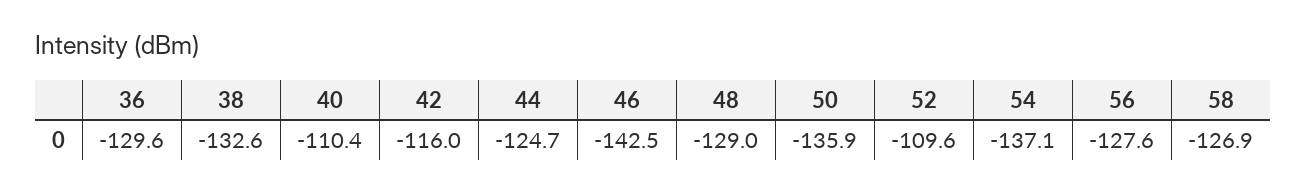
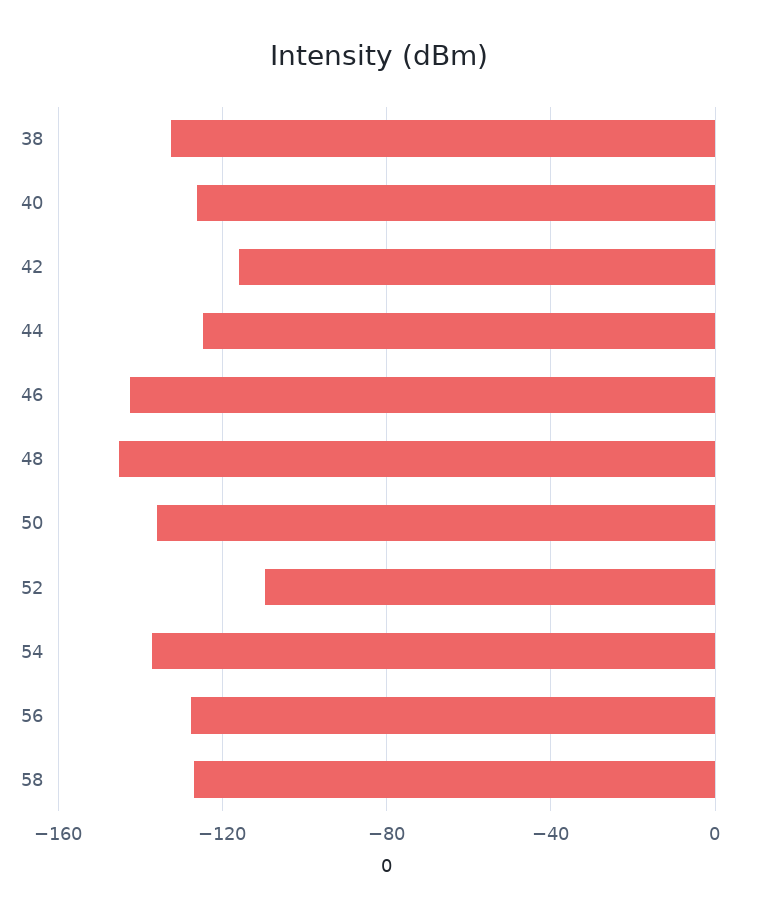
  {
-   "36": -129.6,
    "38": -132.6,
-   "40": -110.4,
+   "40": -125,
    "42": -116,
    "44": -124.7,
    "46": -142.5,
-   "48": -129,
+   "48": -145,
    "50": -135.9,
    "52": -109.6,
    "54": -137.1,
    "56": -127.6,
    "58": -126.9
  }

